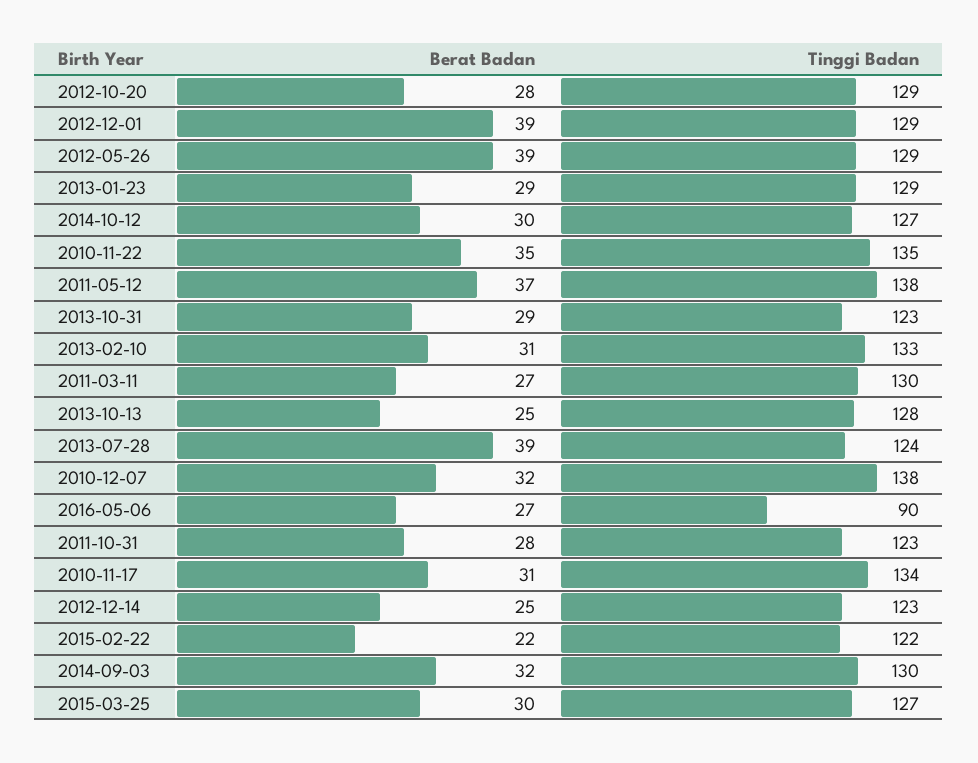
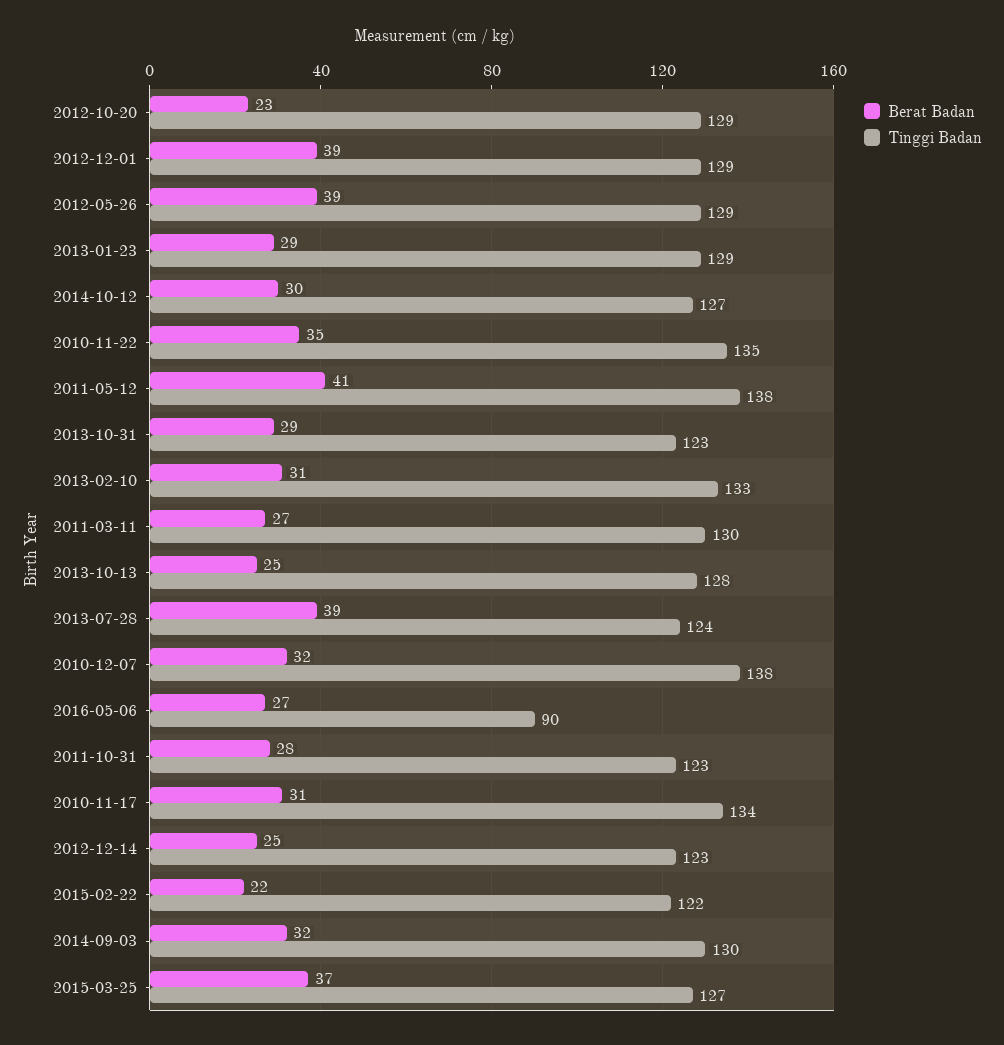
  {
    "Berat Badan": {
-     "2012-10-20": 28,
+     "2012-10-20": 23,
      "2012-12-01": 39,
      "2012-05-26": 39,
      "2013-01-23": 29,
      "2014-10-12": 30,
      "2010-11-22": 35,
-     "2011-05-12": 37,
+     "2011-05-12": 41,
      "2013-10-31": 29,
      "2013-02-10": 31,
      "2011-03-11": 27,
      "2013-10-13": 25,
      "2013-07-28": 39,
      "2010-12-07": 32,
      "2016-05-06": 27,
      "2011-10-31": 28,
      "2010-11-17": 31,
      "2012-12-14": 25,
      "2015-02-22": 22,
      "2014-09-03": 32,
-     "2015-03-25": 30
+     "2015-03-25": 37
    },
    "Tinggi Badan": {
      "2012-10-20": 129,
      "2012-12-01": 129,
      "2012-05-26": 129,
      "2013-01-23": 129,
      "2014-10-12": 127,
      "2010-11-22": 135,
      "2011-05-12": 138,
      "2013-10-31": 123,
      "2013-02-10": 133,
      "2011-03-11": 130,
      "2013-10-13": 128,
      "2013-07-28": 124,
      "2010-12-07": 138,
      "2016-05-06": 90,
      "2011-10-31": 123,
      "2010-11-17": 134,
      "2012-12-14": 123,
      "2015-02-22": 122,
      "2014-09-03": 130,
      "2015-03-25": 127
    }
  }

